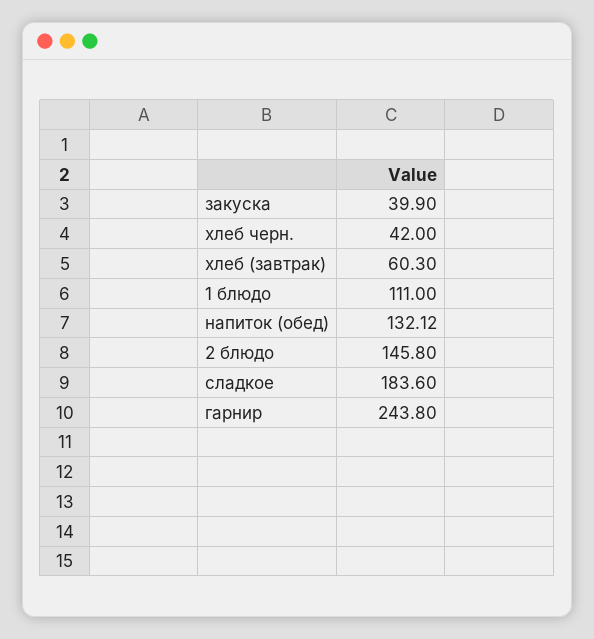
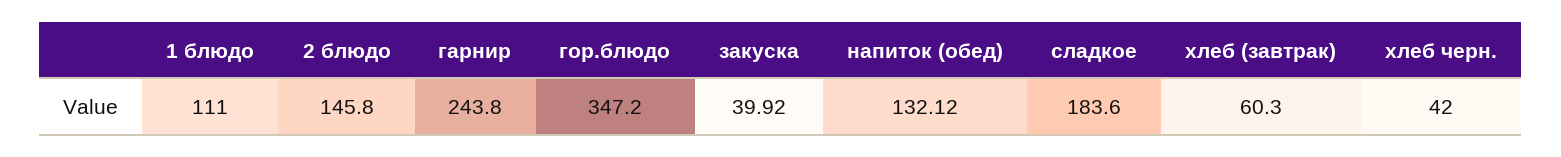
  {
-   "закуска": 39.9,
+   "закуска": 39.92,
    "хлеб черн.": 42,
    "хлеб (завтрак)": 60.3,
    "1 блюдо": 111,
    "напиток (обед)": 132.12,
    "2 блюдо": 145.8,
    "сладкое": 183.6,
-   "гарнир": 243.8
+   "гарнир": 243.8,
+   "гор.блюдо": 347.2
  }

